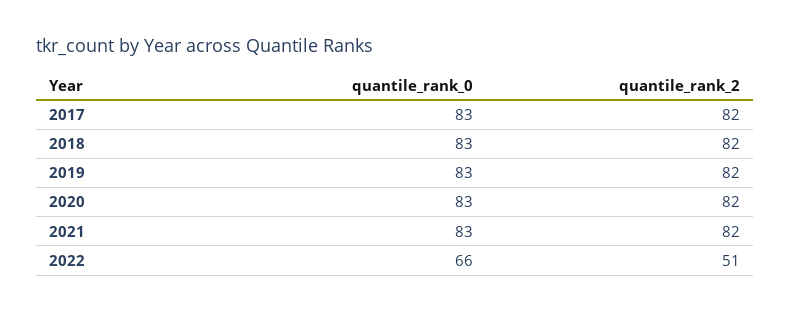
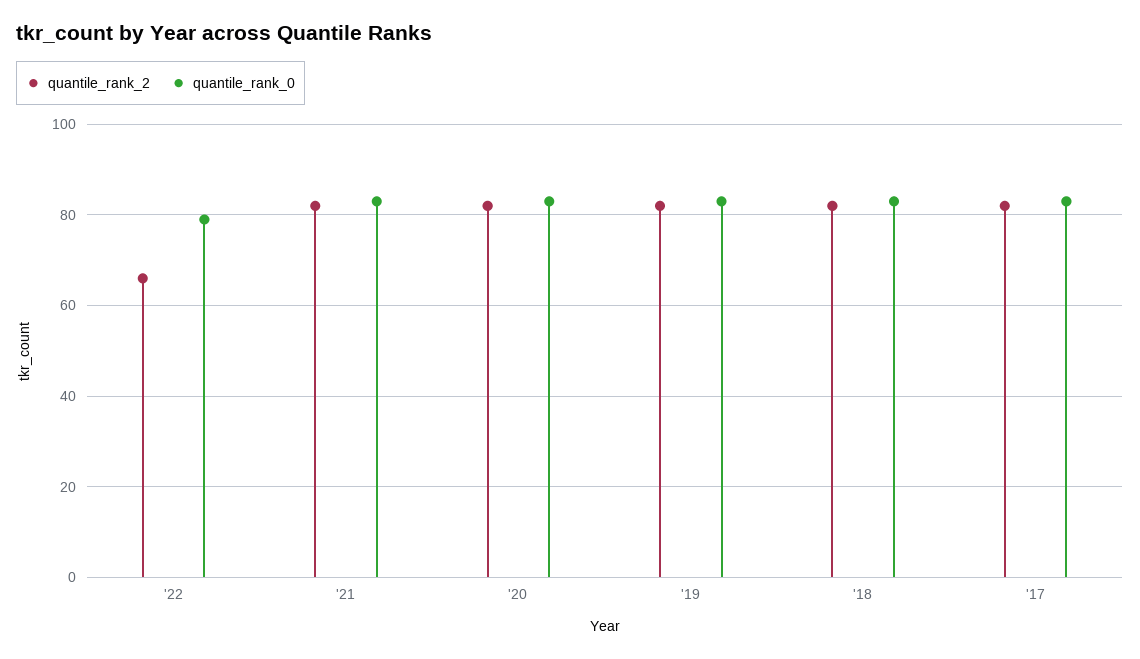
  {
    "quantile_rank_0": {
      "2017": 83,
      "2018": 83,
      "2019": 83,
      "2020": 83,
      "2021": 83,
-     "2022": 66
+     "2022": 80
    },
    "quantile_rank_2": {
      "2017": 82,
      "2018": 82,
      "2019": 82,
      "2020": 82,
      "2021": 82,
-     "2022": 51
+     "2022": 65
    }
  }

